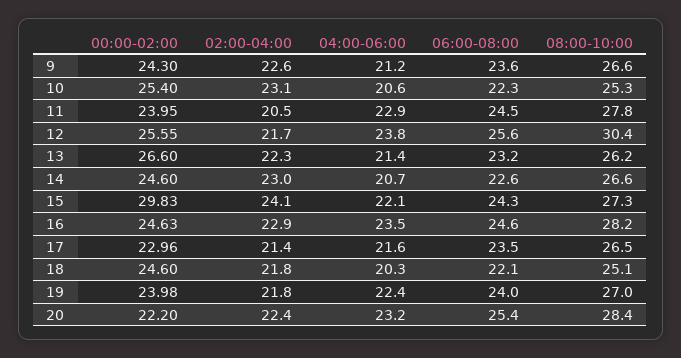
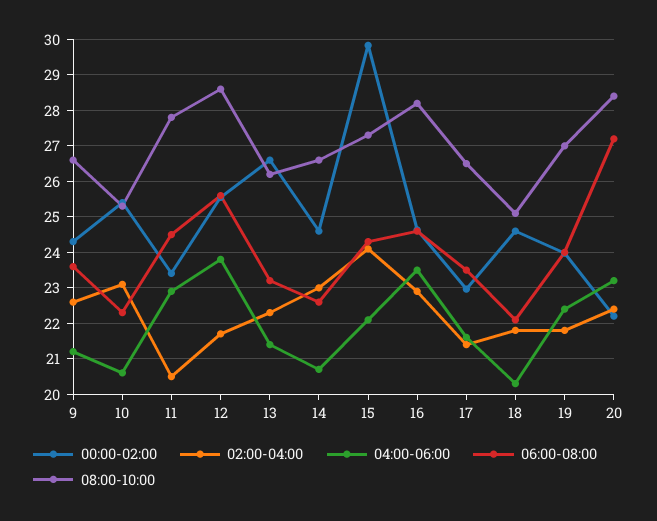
  {
    "00:00-02:00": {
      "9": 24.3,
      "10": 25.4,
-     "11": 23.95,
+     "11": 23.4,
      "12": 25.55,
      "13": 26.6,
      "14": 24.6,
      "15": 29.83,
      "16": 24.63,
      "17": 22.96,
      "18": 24.6,
      "19": 23.98,
      "20": 22.2
    },
    "02:00-04:00": {
      "9": 22.6,
      "10": 23.1,
      "11": 20.5,
      "12": 21.7,
      "13": 22.3,
      "14": 23,
      "15": 24.1,
      "16": 22.9,
      "17": 21.4,
      "18": 21.8,
      "19": 21.8,
      "20": 22.4
    },
    "04:00-06:00": {
      "9": 21.2,
      "10": 20.6,
      "11": 22.9,
      "12": 23.8,
      "13": 21.4,
      "14": 20.7,
      "15": 22.1,
      "16": 23.5,
      "17": 21.6,
      "18": 20.3,
      "19": 22.4,
      "20": 23.2
    },
    "06:00-08:00": {
      "9": 23.6,
      "10": 22.3,
      "11": 24.5,
      "12": 25.6,
      "13": 23.2,
      "14": 22.6,
      "15": 24.3,
      "16": 24.6,
      "17": 23.5,
      "18": 22.1,
      "19": 24,
-     "20": 25.4
+     "20": 27.2
    },
    "08:00-10:00": {
      "9": 26.6,
      "10": 25.3,
      "11": 27.8,
-     "12": 30.4,
+     "12": 28.6,
      "13": 26.2,
      "14": 26.6,
      "15": 27.3,
      "16": 28.2,
      "17": 26.5,
      "18": 25.1,
      "19": 27,
      "20": 28.4
    }
  }

